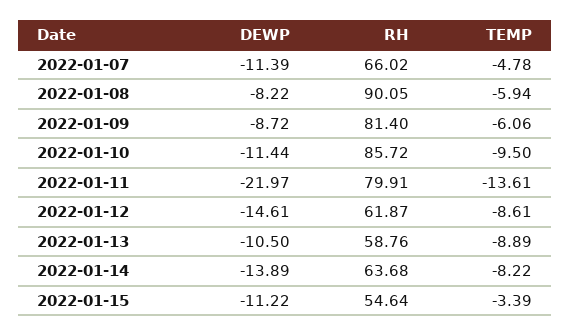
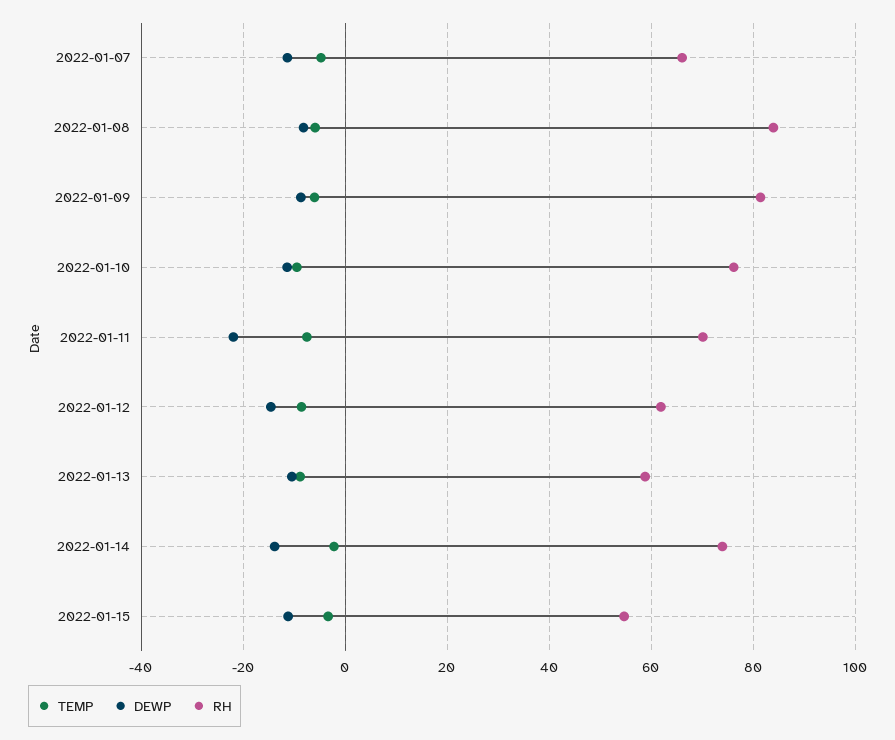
  {
    "DEWP": {
      "2022-01-07": -11.39,
      "2022-01-08": -8.22,
      "2022-01-09": -8.72,
      "2022-01-10": -11.44,
      "2022-01-11": -21.97,
      "2022-01-12": -14.61,
      "2022-01-13": -10.5,
      "2022-01-14": -13.89,
      "2022-01-15": -11.22
    },
    "RH": {
      "2022-01-07": 66.02,
-     "2022-01-08": 90.05,
+     "2022-01-08": 84,
      "2022-01-09": 81.4,
-     "2022-01-10": 85.72,
+     "2022-01-10": 76,
-     "2022-01-11": 79.91,
+     "2022-01-11": 70,
      "2022-01-12": 61.87,
      "2022-01-13": 58.76,
-     "2022-01-14": 63.68,
+     "2022-01-14": 74,
      "2022-01-15": 54.64
    },
    "TEMP": {
      "2022-01-07": -4.78,
      "2022-01-08": -5.94,
      "2022-01-09": -6.06,
      "2022-01-10": -9.5,
-     "2022-01-11": -13.61,
+     "2022-01-11": -8,
      "2022-01-12": -8.61,
      "2022-01-13": -8.89,
-     "2022-01-14": -8.22,
+     "2022-01-14": -2,
      "2022-01-15": -3.39
    }
  }

